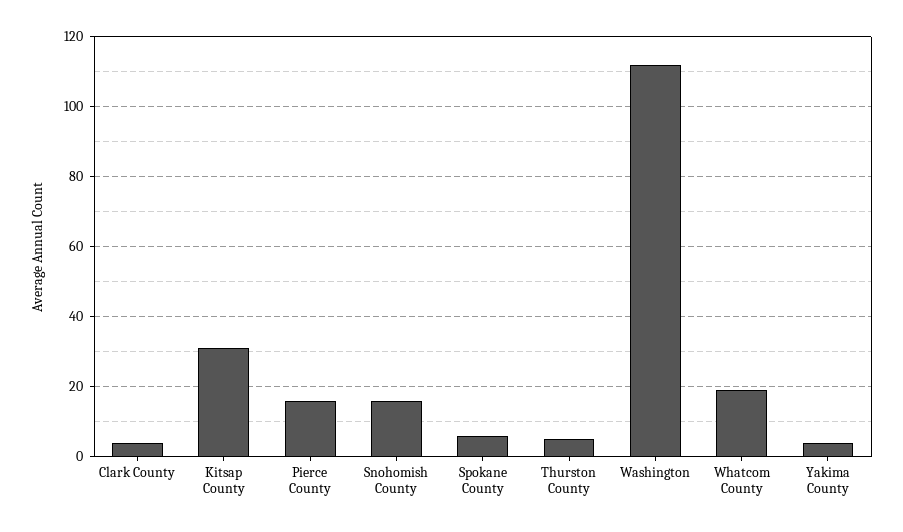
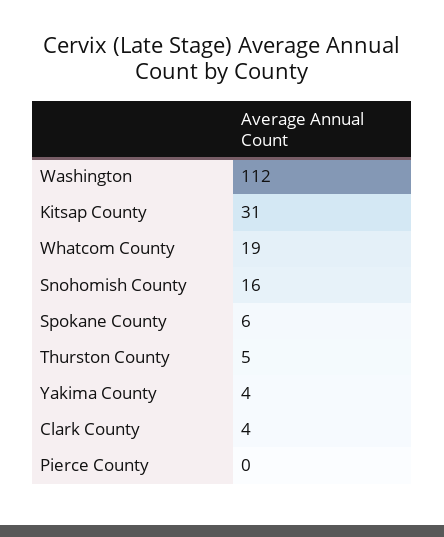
  {
    "Clark County": 4,
    "Kitsap County": 31,
-   "Pierce County": 15,
+   "Pierce County": 0,
    "Snohomish County": 16,
    "Spokane County": 6,
    "Thurston County": 5,
    "Washington": 112,
    "Whatcom County": 19,
    "Yakima County": 4
  }

